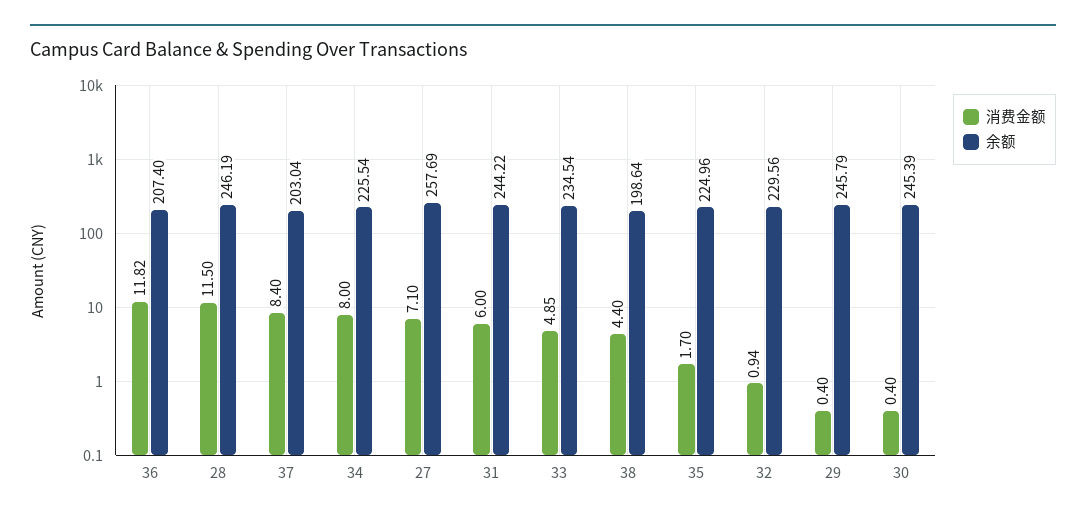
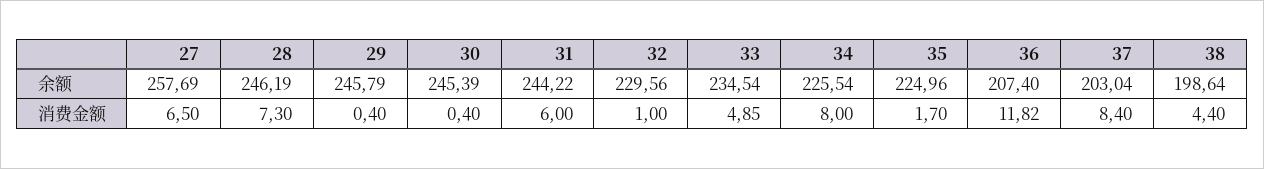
  {
    "消费金额": {
      "36": 11.82,
-     "28": 11.5,
+     "28": 7.3,
      "37": 8.4,
      "34": 8,
-     "27": 7.1,
+     "27": 6.5,
      "31": 6,
      "33": 4.85,
      "38": 4.4,
      "35": 1.7,
-     "32": 0.94,
+     "32": 1,
      "29": 0.4,
      "30": 0.4
    },
    "余额": {
      "36": 207.4,
      "28": 246.19,
      "37": 203.04,
      "34": 225.54,
      "27": 257.69,
      "31": 244.22,
      "33": 234.54,
      "38": 198.64,
      "35": 224.96,
      "32": 229.56,
      "29": 245.79,
      "30": 245.39
    }
  }

